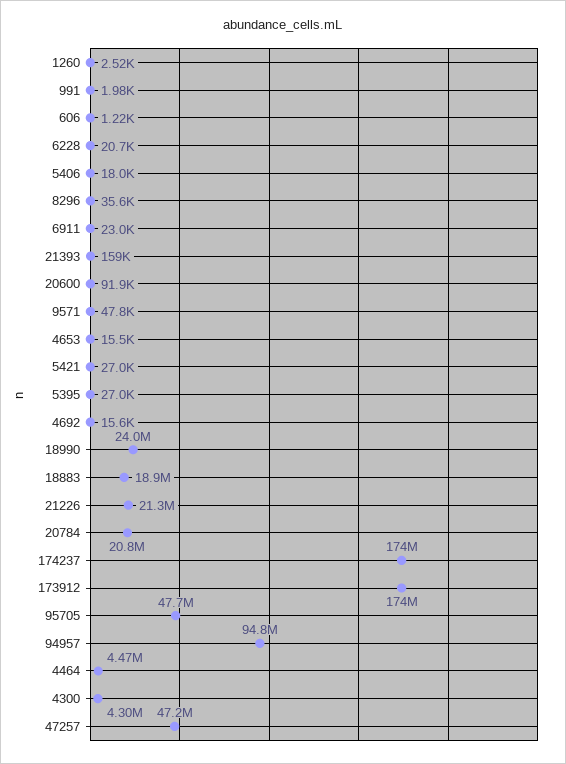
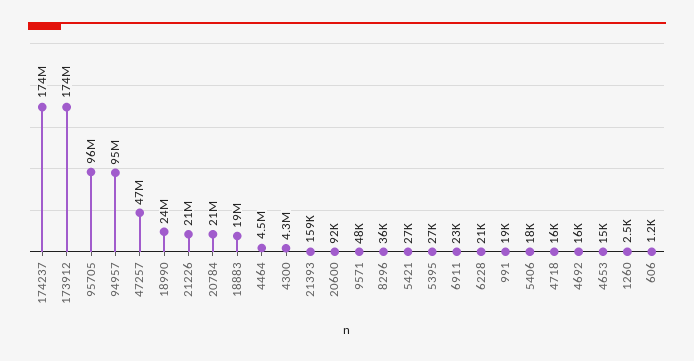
  {
    "1260": 2520,
-   "991": 1980,
+   "991": 19000,
    "606": 1220,
    "6228": 20700,
    "5406": 18000,
    "8296": 35600,
    "6911": 23000,
    "21393": 159000,
    "20600": 91900,
    "9571": 47800,
    "4653": 15500,
    "5421": 27000,
    "5395": 27000,
    "4692": 15600,
    "18990": 24000000,
    "18883": 18900000,
    "21226": 21300000,
    "20784": 20800000,
    "174237": 174000000,
    "173912": 174000000,
-   "95705": 47700000,
+   "95705": 96000000,
    "94957": 94800000,
    "4464": 4470000,
    "4300": 4300000,
-   "47257": 47200000
+   "47257": 47200000,
+   "4718": 16000
  }

